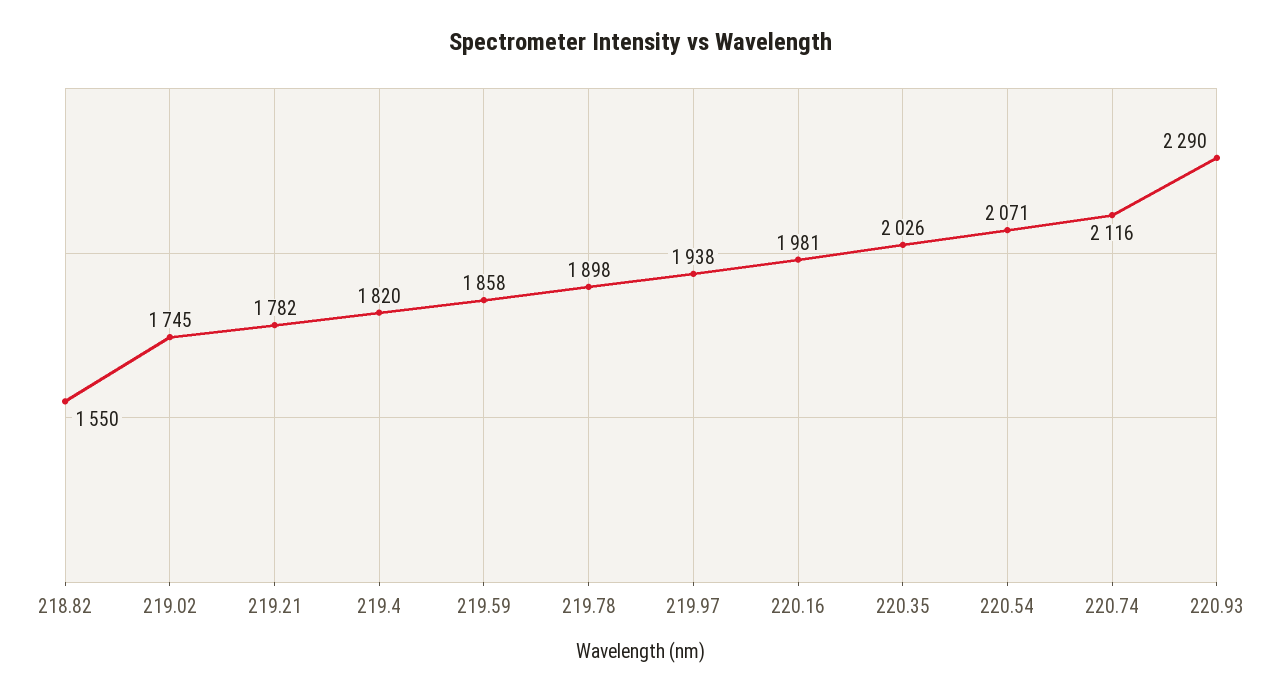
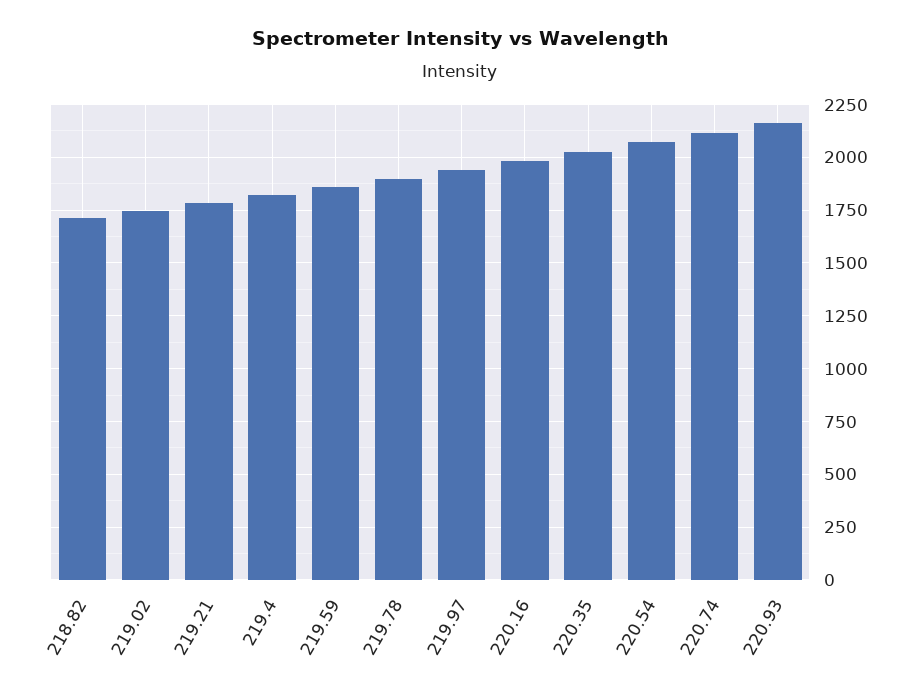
  {
-   "218.82": 1550,
+   "218.82": 1700,
    "219.02": 1745,
    "219.21": 1782,
    "219.4": 1820,
    "219.59": 1858,
    "219.78": 1898,
    "219.97": 1938,
    "220.16": 1981,
    "220.35": 2026,
    "220.54": 2071,
    "220.74": 2116,
-   "220.93": 2290
+   "220.93": 2150
  }

